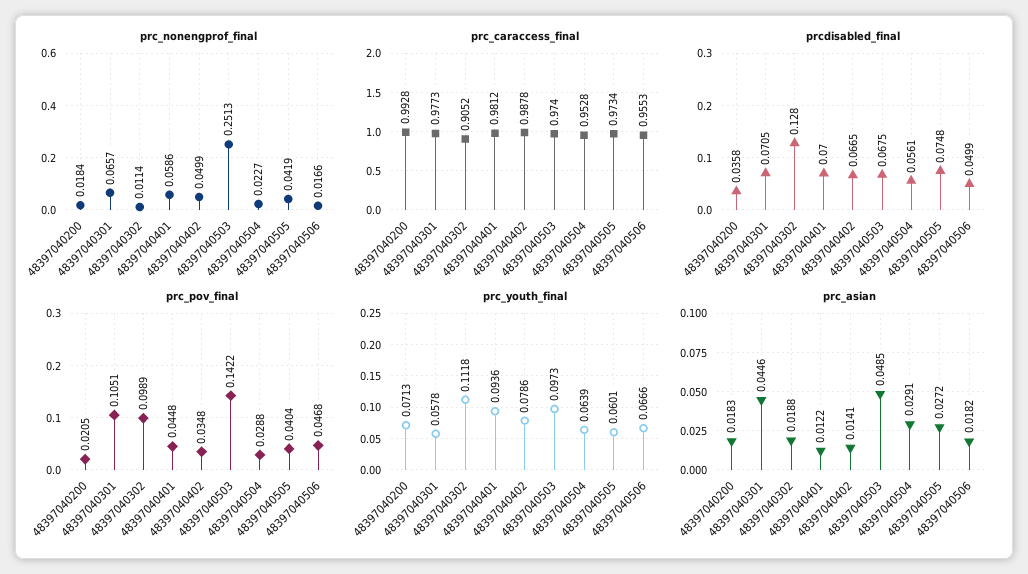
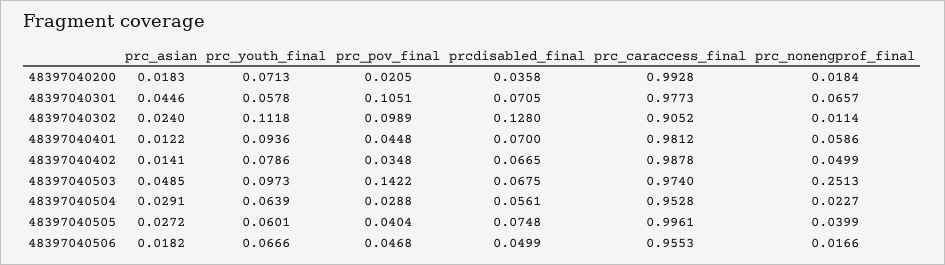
  {
    "prc_nonengprof_final": {
      "48397040200": 0.0184,
      "48397040301": 0.0657,
      "48397040302": 0.0114,
      "48397040401": 0.0586,
      "48397040402": 0.0499,
      "48397040503": 0.2513,
      "48397040504": 0.0227,
-     "48397040505": 0.0419,
+     "48397040505": 0.0399,
      "48397040506": 0.0166
    },
    "prc_caraccess_final": {
      "48397040200": 0.9928,
      "48397040301": 0.9773,
      "48397040302": 0.9052,
      "48397040401": 0.9812,
      "48397040402": 0.9878,
      "48397040503": 0.974,
      "48397040504": 0.9528,
-     "48397040505": 0.9734,
+     "48397040505": 0.9961,
      "48397040506": 0.9553
    },
    "prcdisabled_final": {
      "48397040200": 0.0358,
      "48397040301": 0.0705,
      "48397040302": 0.128,
      "48397040401": 0.07,
      "48397040402": 0.0665,
      "48397040503": 0.0675,
      "48397040504": 0.0561,
      "48397040505": 0.0748,
      "48397040506": 0.0499
    },
    "prc_pov_final": {
      "48397040200": 0.0205,
      "48397040301": 0.1051,
      "48397040302": 0.0989,
      "48397040401": 0.0448,
      "48397040402": 0.0348,
      "48397040503": 0.1422,
      "48397040504": 0.0288,
      "48397040505": 0.0404,
      "48397040506": 0.0468
    },
    "prc_youth_final": {
      "48397040200": 0.0713,
      "48397040301": 0.0578,
      "48397040302": 0.1118,
      "48397040401": 0.0936,
      "48397040402": 0.0786,
      "48397040503": 0.0973,
      "48397040504": 0.0639,
      "48397040505": 0.0601,
      "48397040506": 0.0666
    },
    "prc_asian": {
      "48397040200": 0.0183,
      "48397040301": 0.0446,
-     "48397040302": 0.0188,
+     "48397040302": 0.024,
      "48397040401": 0.0122,
      "48397040402": 0.0141,
      "48397040503": 0.0485,
      "48397040504": 0.0291,
      "48397040505": 0.0272,
      "48397040506": 0.0182
    }
  }

